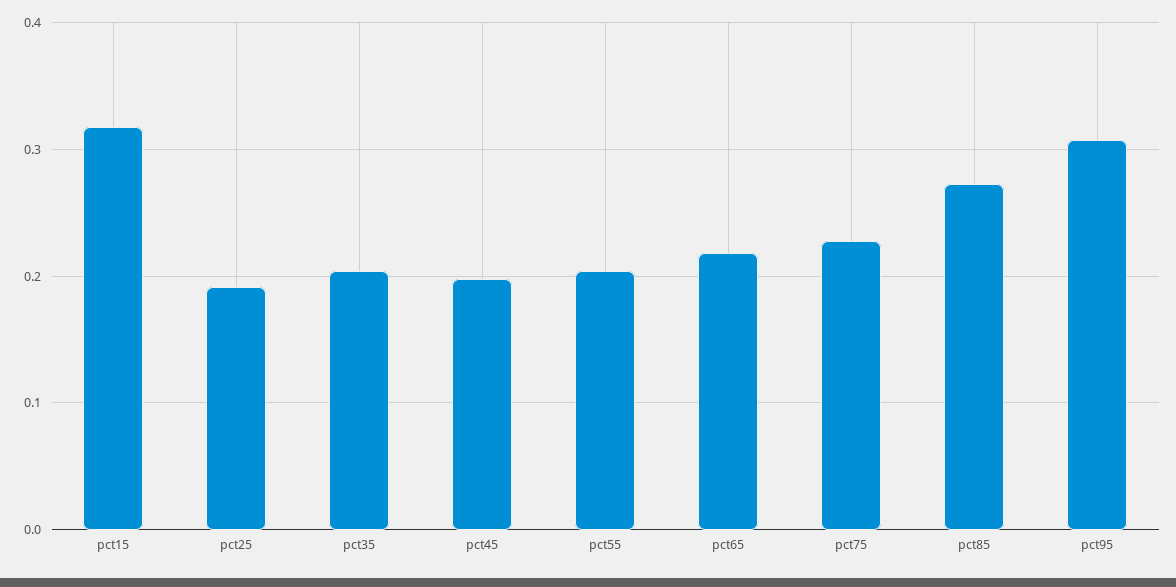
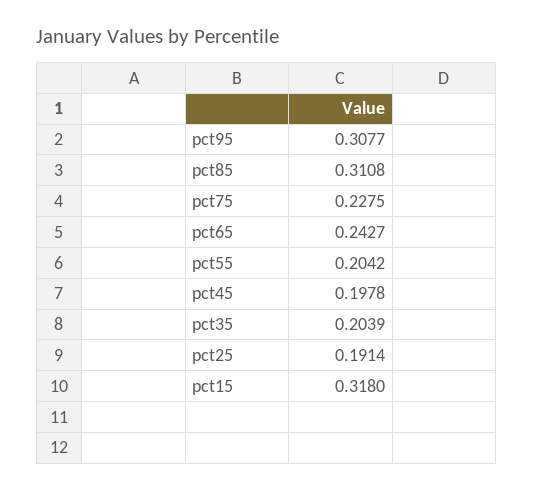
  {
    "pct15": 0.318,
    "pct25": 0.1914,
    "pct35": 0.2039,
    "pct45": 0.1978,
    "pct55": 0.2042,
-   "pct65": 0.22,
+   "pct65": 0.2427,
    "pct75": 0.2275,
-   "pct85": 0.27,
+   "pct85": 0.3108,
    "pct95": 0.3077
  }

